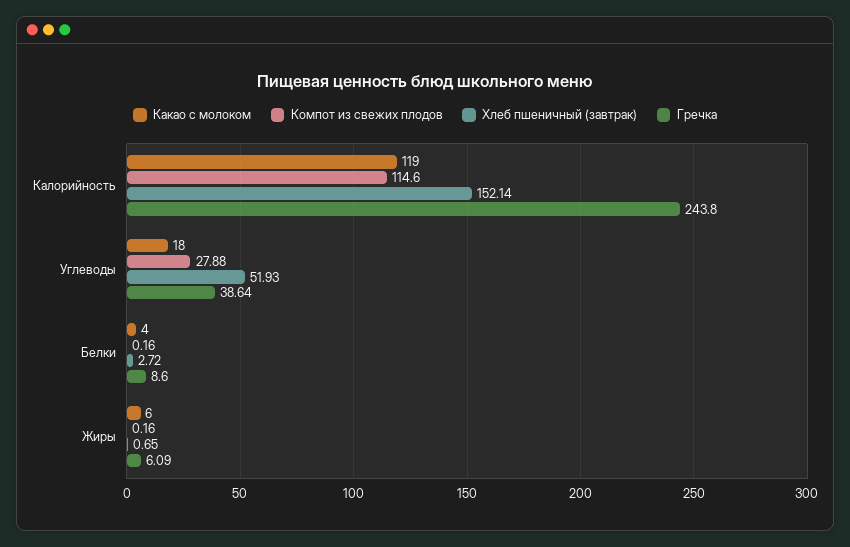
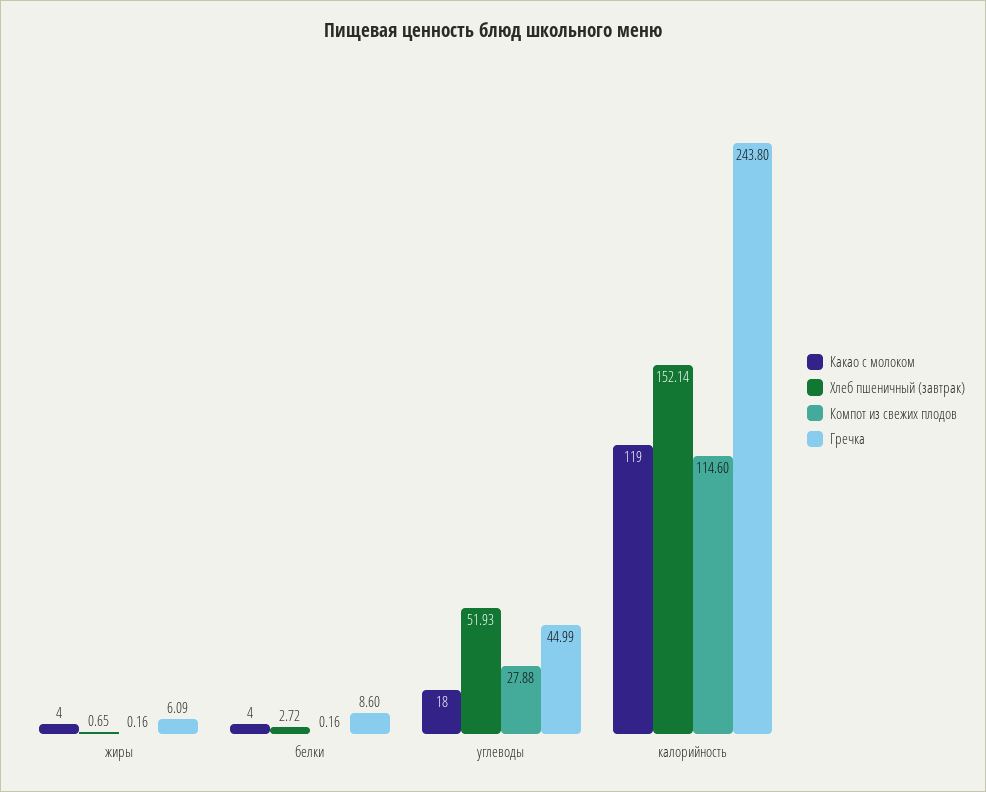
  {
    "Какао с молоком": {
      "Калорийность": 119,
      "Углеводы": 18,
      "Белки": 4,
-     "Жиры": 6
+     "Жиры": 4
    },
    "Компот из свежих плодов": {
      "Калорийность": 114.6,
      "Углеводы": 27.88,
      "Белки": 0.16,
      "Жиры": 0.16
    },
    "Хлеб пшеничный (завтрак)": {
      "Калорийность": 152.14,
      "Углеводы": 51.93,
      "Белки": 2.72,
      "Жиры": 0.65
    },
    "Гречка": {
      "Калорийность": 243.8,
-     "Углеводы": 38.64,
+     "Углеводы": 44.99,
      "Белки": 8.6,
      "Жиры": 6.09
    }
  }

